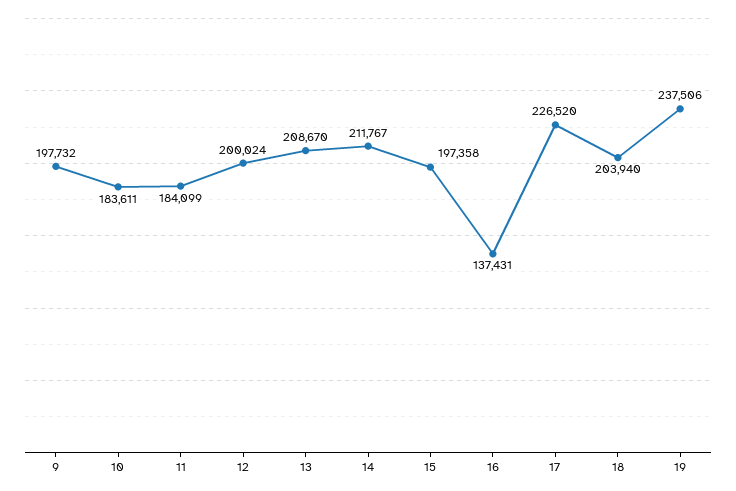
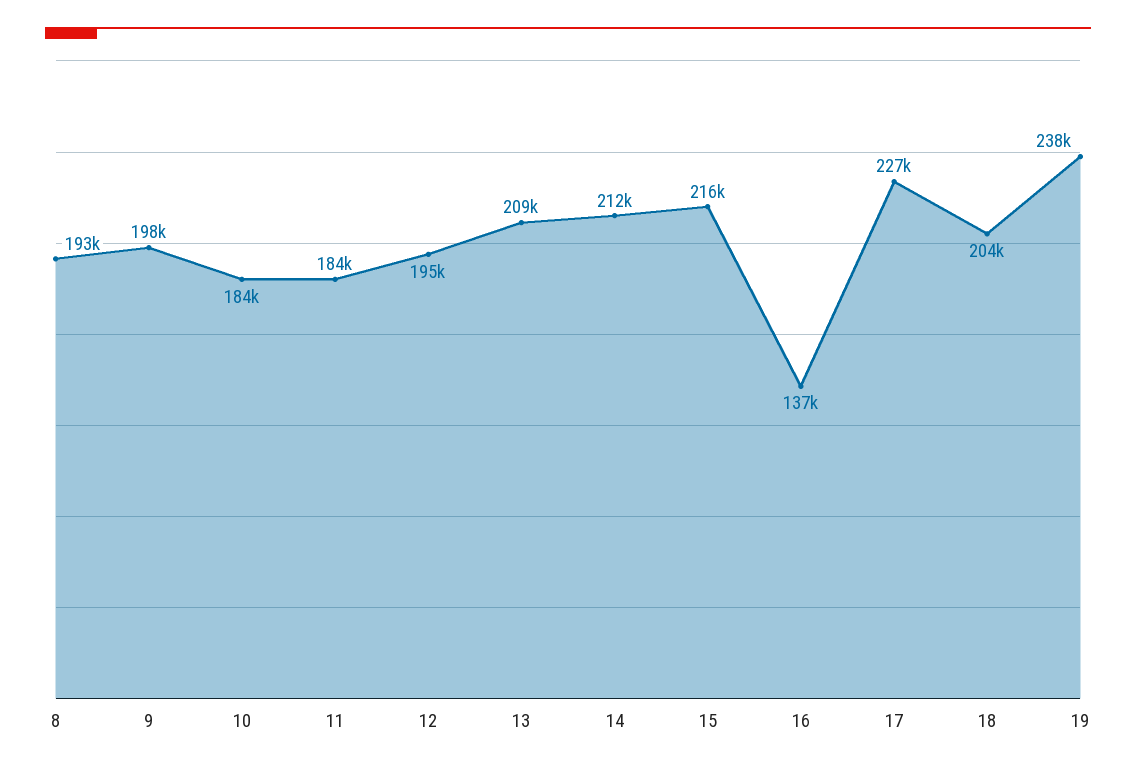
  {
    "9": 197732,
    "10": 183611,
    "11": 184099,
-   "12": 200024,
+   "12": 195000,
    "13": 208670,
    "14": 211767,
-   "15": 197358,
+   "15": 216000,
    "16": 137431,
    "17": 226520,
    "18": 203940,
-   "19": 237506
+   "19": 237506,
+   "8": 193000
  }

